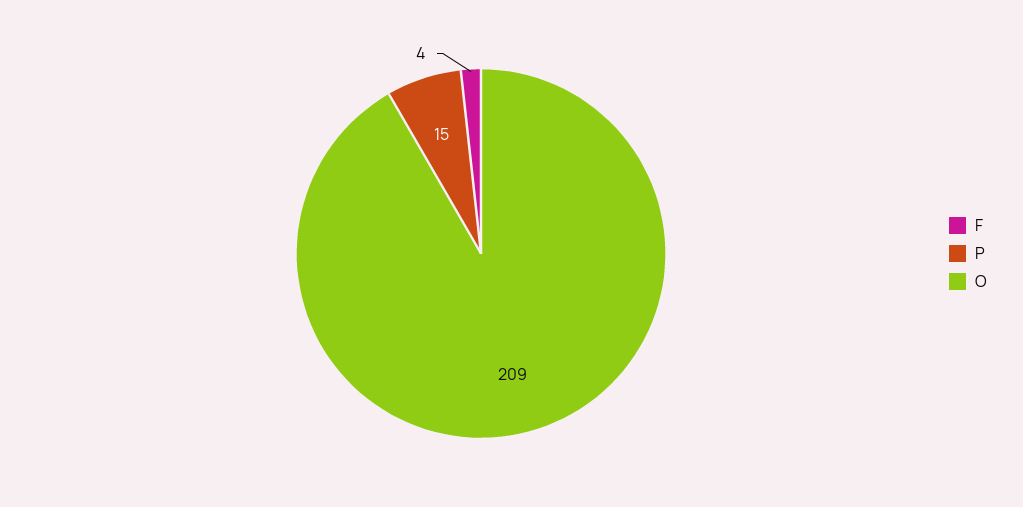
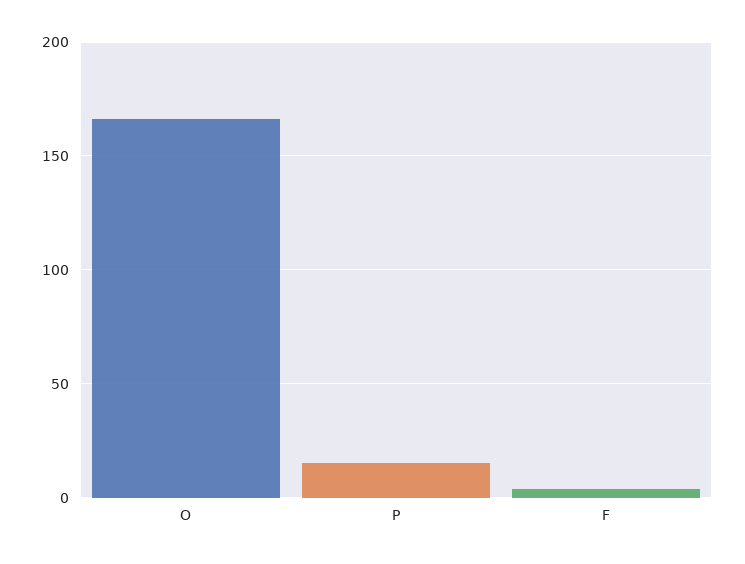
  {
    "F": 4,
    "P": 15,
-   "O": 209
+   "O": 165
  }

